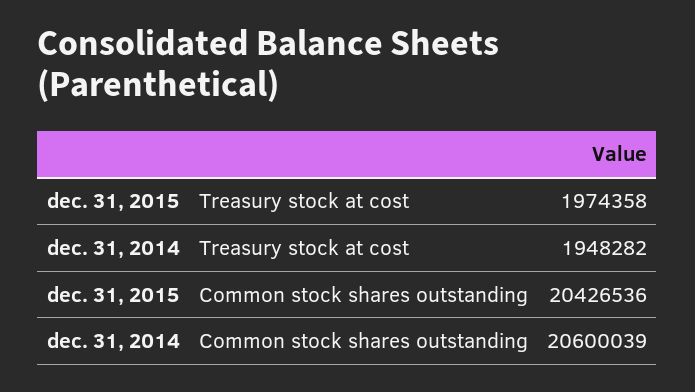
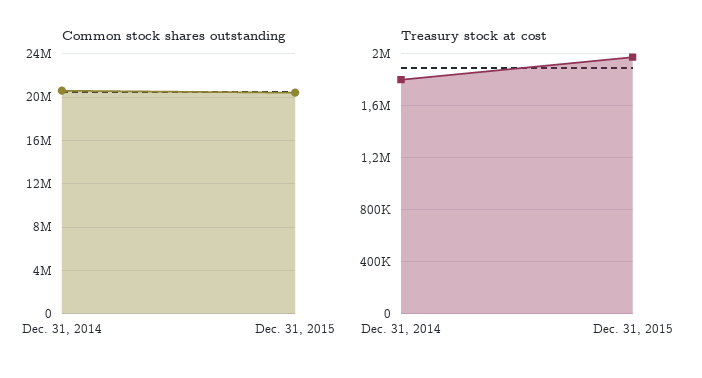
  {
    "Treasury stock at cost": {
      "dec. 31, 2015": 1974358,
-     "dec. 31, 2014": 1948282
+     "dec. 31, 2014": 1800000
    },
    "Common stock shares outstanding": {
      "dec. 31, 2015": 20426536,
      "dec. 31, 2014": 20600039
    }
  }

